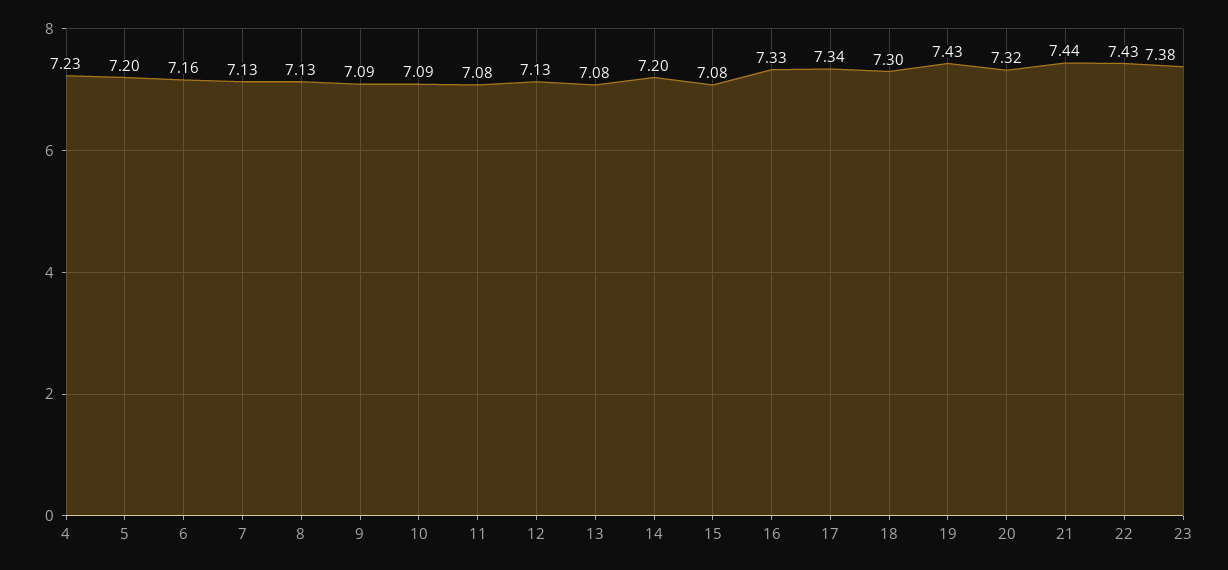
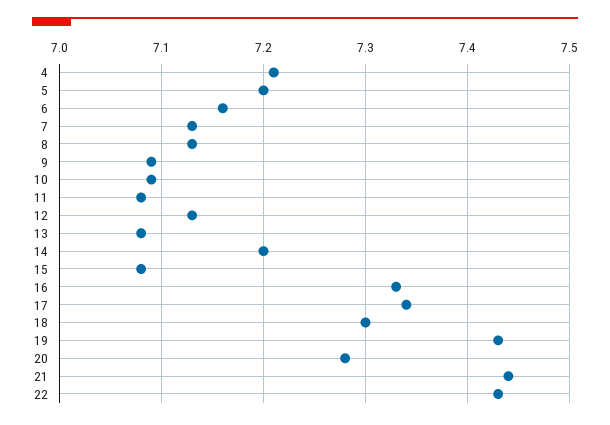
  {
-   "4": 7.23,
+   "4": 7.21,
    "5": 7.2,
    "6": 7.16,
    "7": 7.13,
    "8": 7.13,
    "9": 7.09,
    "10": 7.09,
    "11": 7.08,
    "12": 7.13,
    "13": 7.08,
    "14": 7.2,
    "15": 7.08,
    "16": 7.33,
    "17": 7.34,
    "18": 7.3,
    "19": 7.43,
-   "20": 7.32,
+   "20": 7.28,
    "21": 7.44,
-   "22": 7.43,
+   "22": 7.43
-   "23": 7.38
  }

